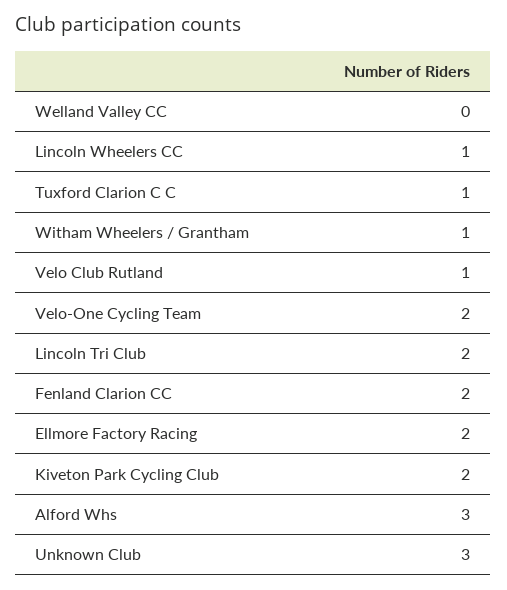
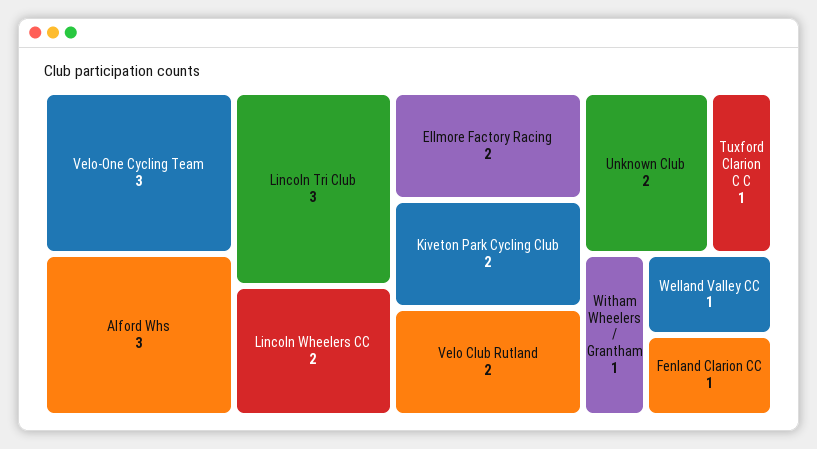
  {
-   "Welland Valley CC": 0,
+   "Welland Valley CC": 1,
-   "Lincoln Wheelers CC": 1,
+   "Lincoln Wheelers CC": 2,
    "Tuxford Clarion C C": 1,
    "Witham Wheelers / Grantham": 1,
-   "Velo Club Rutland": 1,
+   "Velo Club Rutland": 2,
-   "Velo-One Cycling Team": 2,
+   "Velo-One Cycling Team": 3,
-   "Lincoln Tri Club": 2,
+   "Lincoln Tri Club": 3,
-   "Fenland Clarion CC": 2,
+   "Fenland Clarion CC": 1,
    "Ellmore Factory Racing": 2,
    "Kiveton Park Cycling Club": 2,
    "Alford Whs": 3,
-   "Unknown Club": 3
+   "Unknown Club": 2
  }

